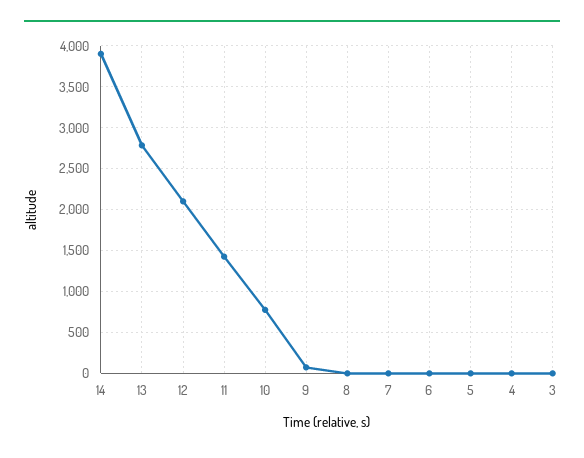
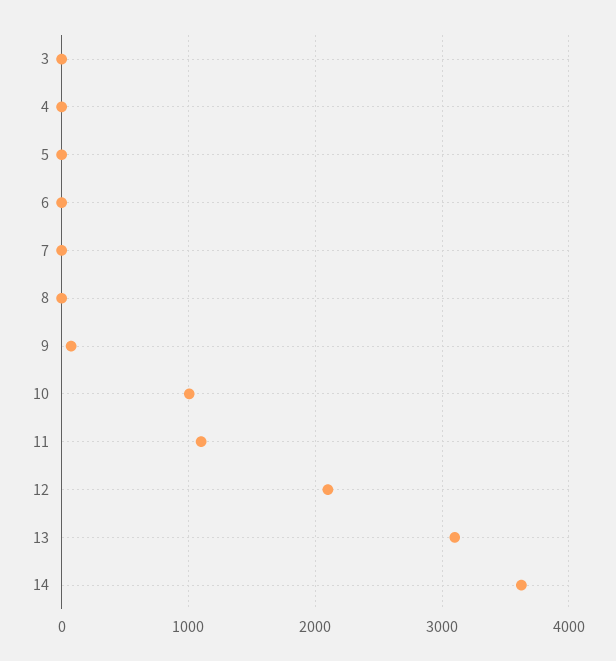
  {
-   "14": 3900,
+   "14": 3600,
-   "13": 2800,
+   "13": 3100,
    "12": 2100,
-   "11": 1400,
+   "11": 1100,
-   "10": 800,
+   "10": 1000,
    "9": 100,
    "8": 0,
    "7": 0,
    "6": 0,
    "5": 0,
    "4": 0,
    "3": 0
  }

